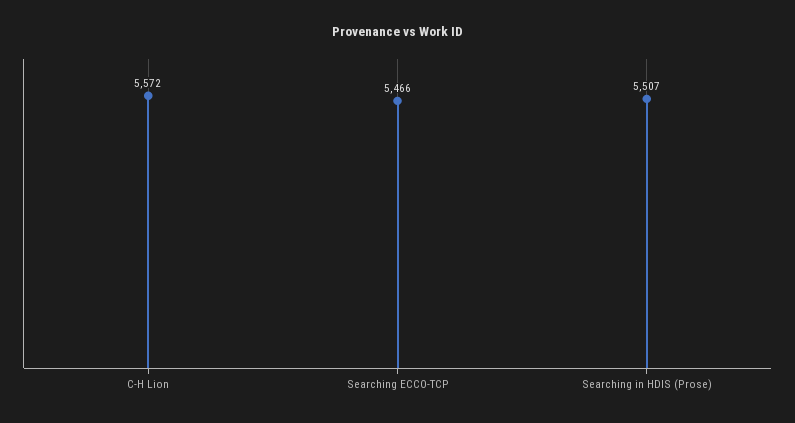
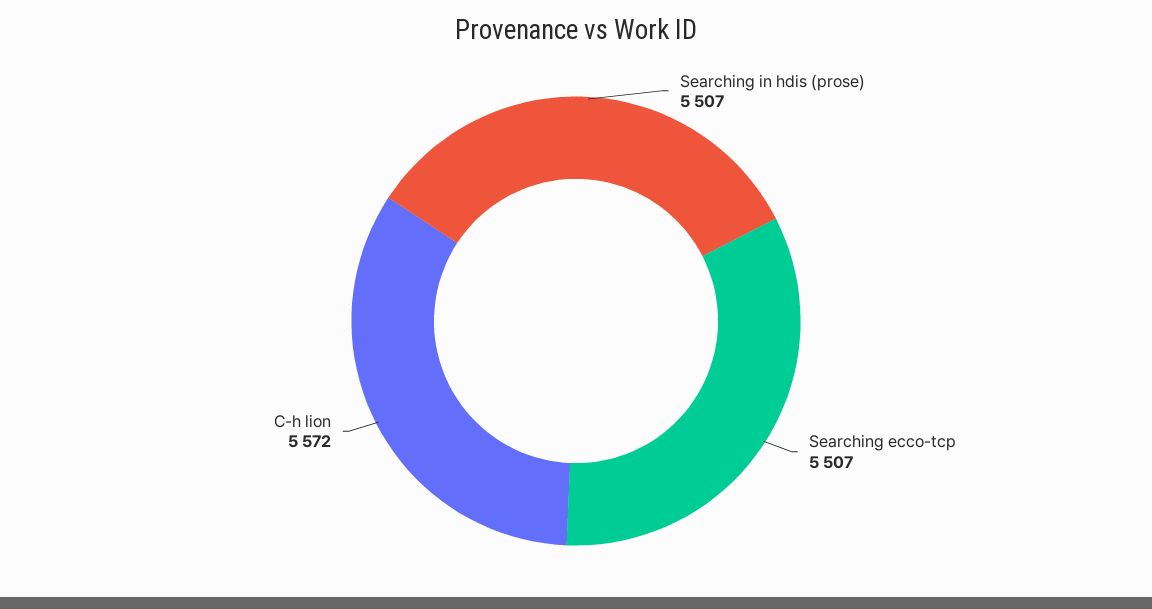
  {
    "C-H Lion": 5572,
-   "Searching ECCO-TCP": 5466,
+   "Searching ECCO-TCP": 5507,
    "Searching in HDIS (Prose)": 5507
  }

